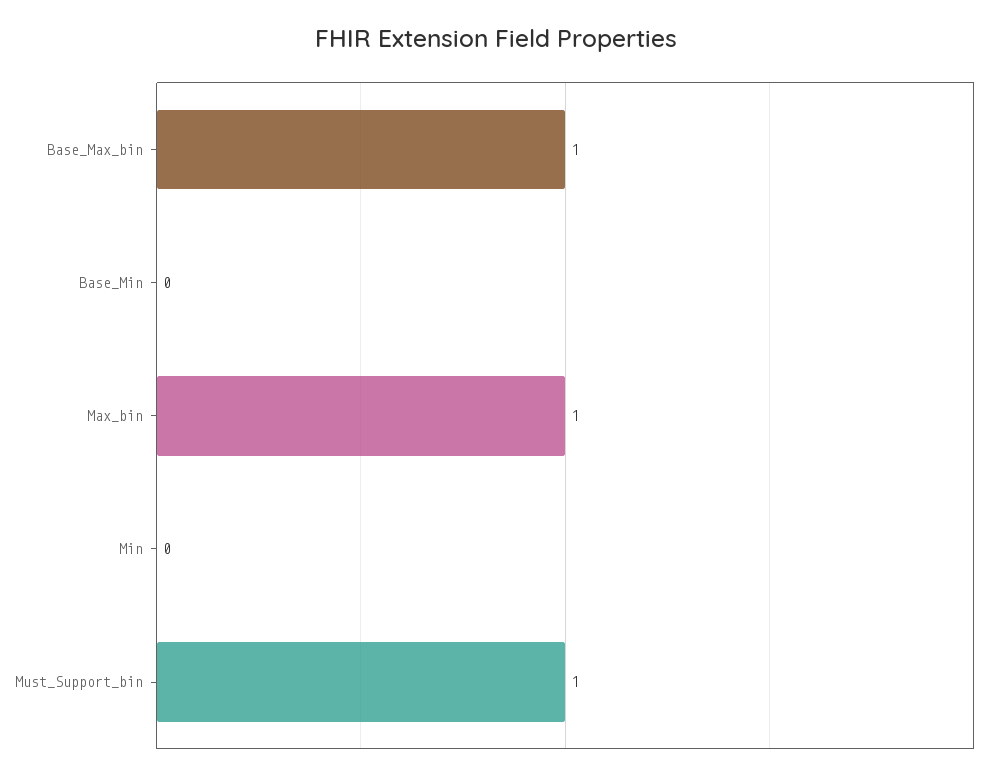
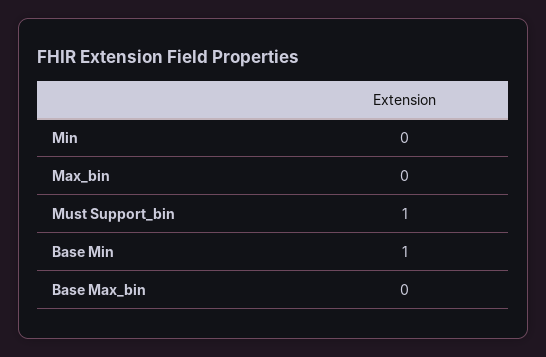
  {
-   "Base_Max_bin": 1,
+   "Base_Max_bin": 0,
-   "Base_Min": 0,
+   "Base_Min": 1,
-   "Max_bin": 1,
+   "Max_bin": 0,
    "Min": 0,
    "Must_Support_bin": 1
  }

